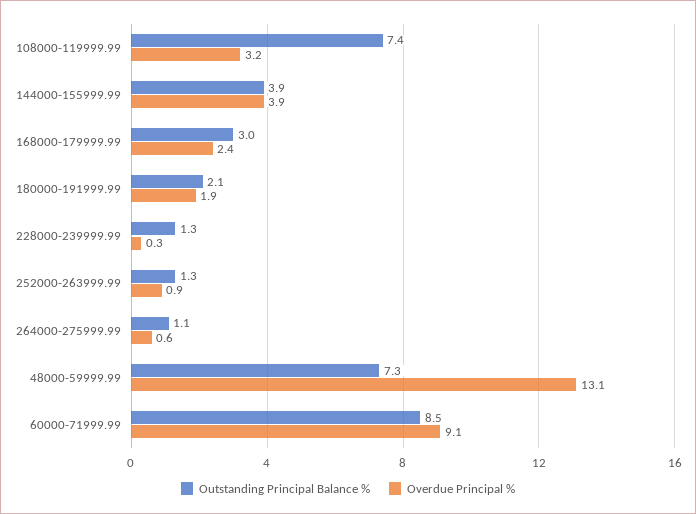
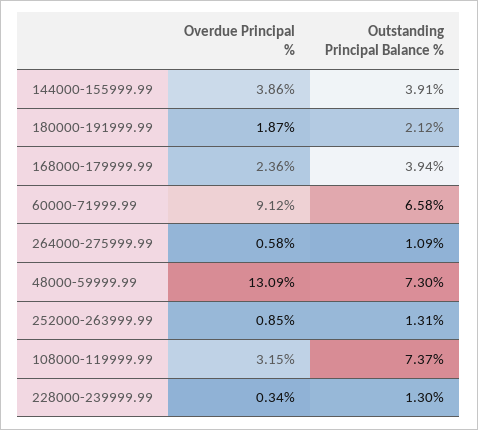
  {
    "Outstanding Principal Balance %": {
      "108000-119999.99": 7.37,
      "144000-155999.99": 3.91,
-     "168000-179999.99": 3,
+     "168000-179999.99": 3.94,
      "180000-191999.99": 2.12,
      "228000-239999.99": 1.3,
      "252000-263999.99": 1.31,
      "264000-275999.99": 1.09,
      "48000-59999.99": 7.3,
-     "60000-71999.99": 8.5
+     "60000-71999.99": 6.58
    },
    "Overdue Principal %": {
      "108000-119999.99": 3.15,
      "144000-155999.99": 3.86,
      "168000-179999.99": 2.36,
      "180000-191999.99": 1.87,
      "228000-239999.99": 0.34,
      "252000-263999.99": 0.85,
      "264000-275999.99": 0.58,
      "48000-59999.99": 13.09,
      "60000-71999.99": 9.12
    }
  }

